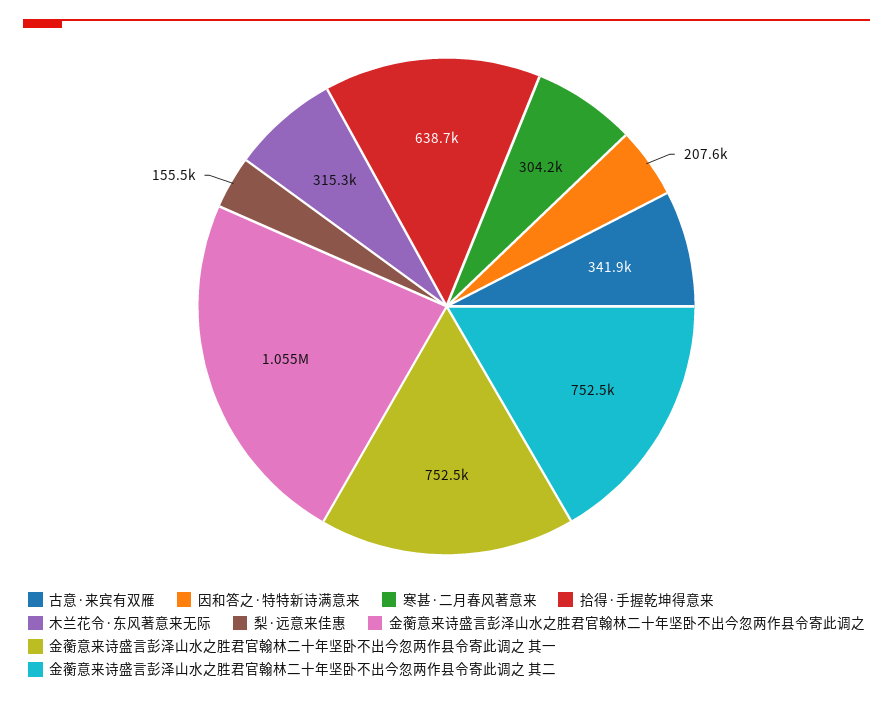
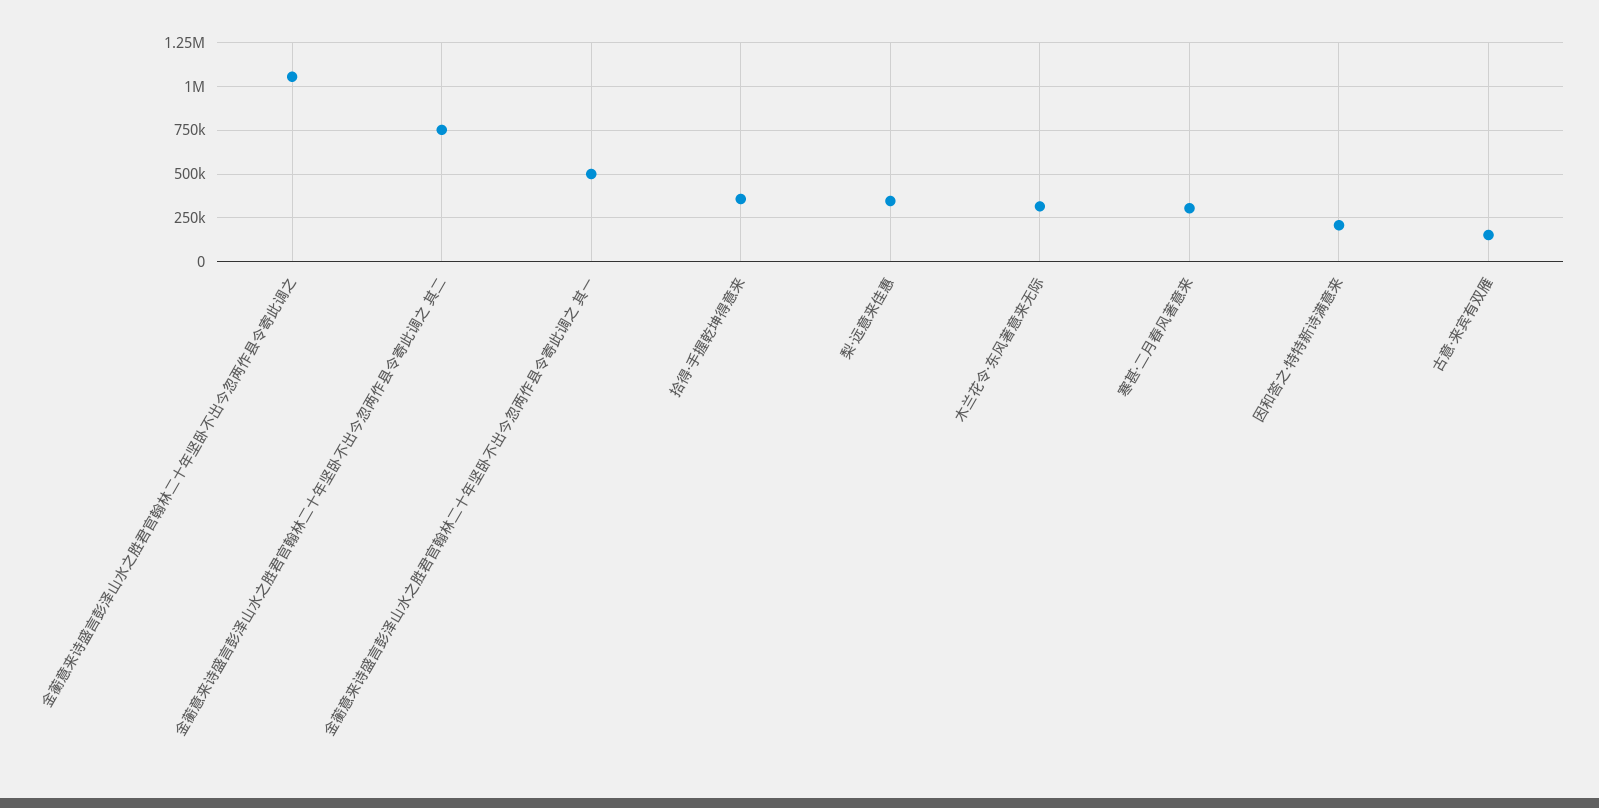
  {
-   "古意·来宾有双雁": 341900,
+   "古意·来宾有双雁": 150000,
    "因和答之·特特新诗满意来": 207600,
    "寒甚·二月春风著意来": 304200,
-   "拾得·手握乾坤得意来": 638700,
+   "拾得·手握乾坤得意来": 350000,
    "木兰花令·东风著意来无际": 315300,
-   "梨·远意来佳惠": 155500,
+   "梨·远意来佳惠": 350000,
    "金蘅意来诗盛言彭泽山水之胜君官翰林二十年坚卧不出今忽两作县令寄此调之": 1055000,
-   "金蘅意来诗盛言彭泽山水之胜君官翰林二十年坚卧不出今忽两作县令寄此调之 其一": 752500,
+   "金蘅意来诗盛言彭泽山水之胜君官翰林二十年坚卧不出今忽两作县令寄此调之 其一": 500000,
    "金蘅意来诗盛言彭泽山水之胜君官翰林二十年坚卧不出今忽两作县令寄此调之 其二": 752500
  }

